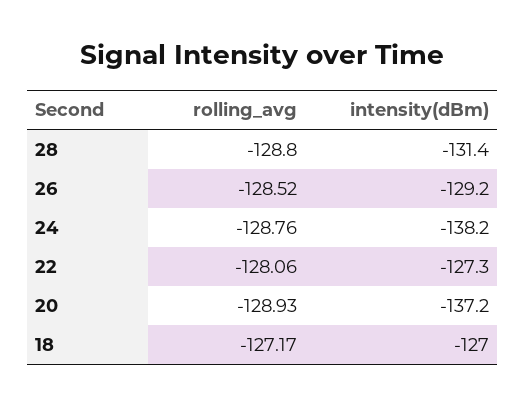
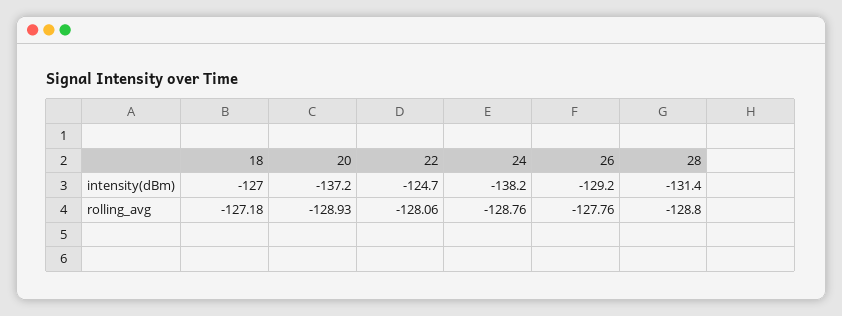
  {
    "rolling_avg": {
      "28": -128.8,
-     "26": -128.52,
+     "26": -127.76,
      "24": -128.76,
      "22": -128.06,
      "20": -128.93,
-     "18": -127.17
+     "18": -127.18
    },
    "intensity(dBm)": {
      "28": -131.4,
      "26": -129.2,
      "24": -138.2,
-     "22": -127.3,
+     "22": -124.7,
      "20": -137.2,
      "18": -127
    }
  }

